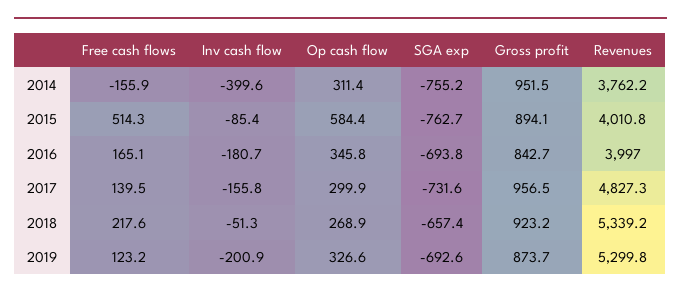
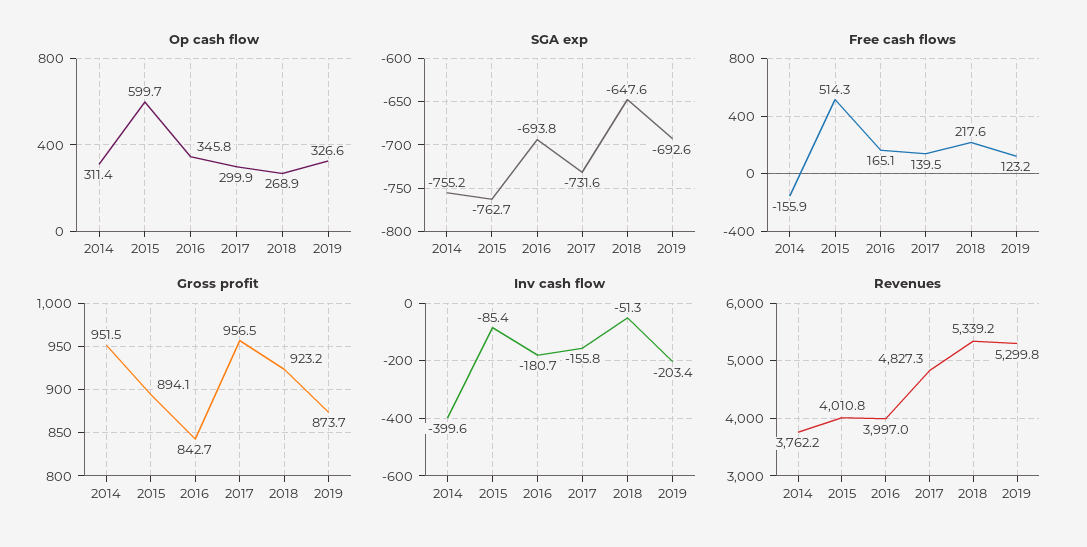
  {
    "Free cash flows": {
      "2014": -155.9,
      "2015": 514.3,
      "2016": 165.1,
      "2017": 139.5,
      "2018": 217.6,
      "2019": 123.2
    },
    "Inv cash flow": {
      "2014": -399.6,
      "2015": -85.4,
      "2016": -180.7,
      "2017": -155.8,
      "2018": -51.3,
-     "2019": -200.9
+     "2019": -203.4
    },
    "Op cash flow": {
      "2014": 311.4,
-     "2015": 584.4,
+     "2015": 599.7,
      "2016": 345.8,
      "2017": 299.9,
      "2018": 268.9,
      "2019": 326.6
    },
    "SGA exp": {
      "2014": -755.2,
      "2015": -762.7,
      "2016": -693.8,
      "2017": -731.6,
-     "2018": -657.4,
+     "2018": -647.6,
      "2019": -692.6
    },
    "Gross profit": {
      "2014": 951.5,
      "2015": 894.1,
      "2016": 842.7,
      "2017": 956.5,
      "2018": 923.2,
      "2019": 873.7
    },
    "Revenues": {
      "2014": 3762.2,
      "2015": 4010.8,
      "2016": 3997,
      "2017": 4827.3,
      "2018": 5339.2,
      "2019": 5299.8
    }
  }

